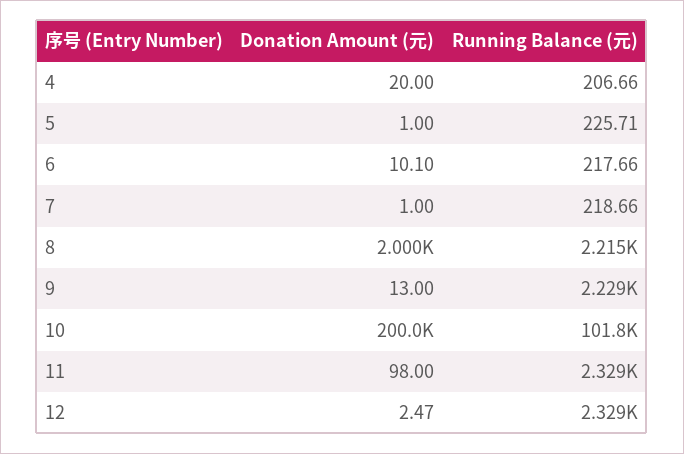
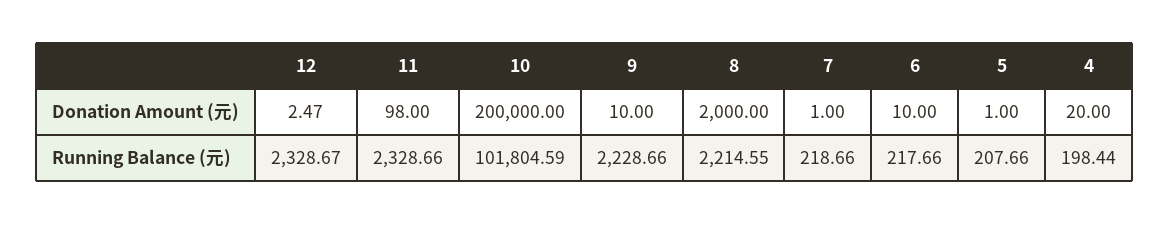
  {
    "Donation Amount (元)": {
      "4": 20,
      "5": 1,
-     "6": 10.1,
+     "6": 10,
      "7": 1,
      "8": 2000,
-     "9": 13,
+     "9": 10,
      "10": 200000,
      "11": 98,
      "12": 2.47
    },
    "Running Balance (元)": {
-     "4": 206.66,
+     "4": 198.44,
-     "5": 225.71,
+     "5": 207.66,
      "6": 217.66,
      "7": 218.66,
      "8": 2214.55,
      "9": 2228.66,
      "10": 101804.59,
      "11": 2328.66,
      "12": 2328.67
    }
  }

